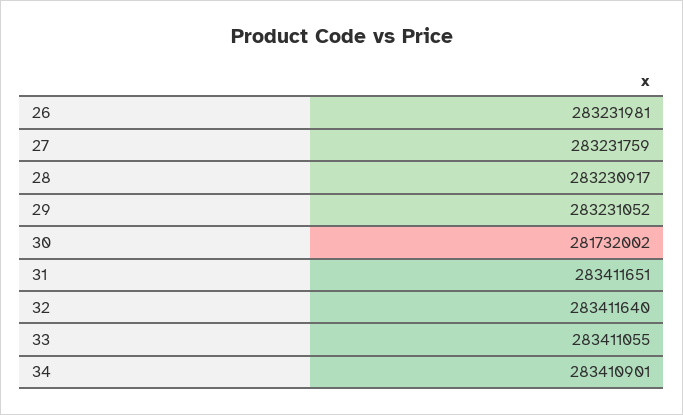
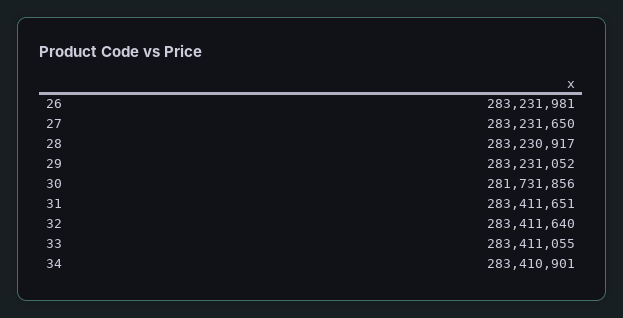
  {
    "26": 283231981,
-   "27": 283231759,
+   "27": 283231650,
    "28": 283230917,
    "29": 283231052,
-   "30": 281732002,
+   "30": 281731856,
    "31": 283411651,
    "32": 283411640,
    "33": 283411055,
    "34": 283410901
  }

